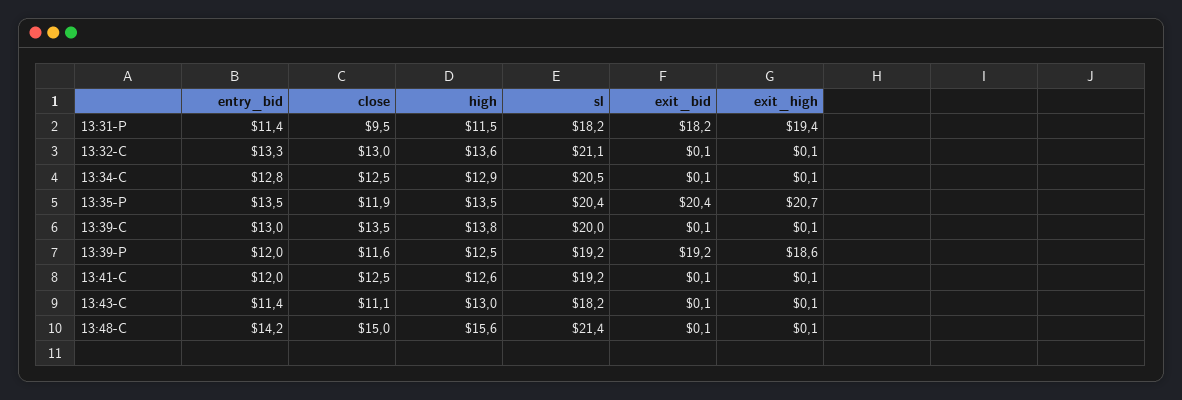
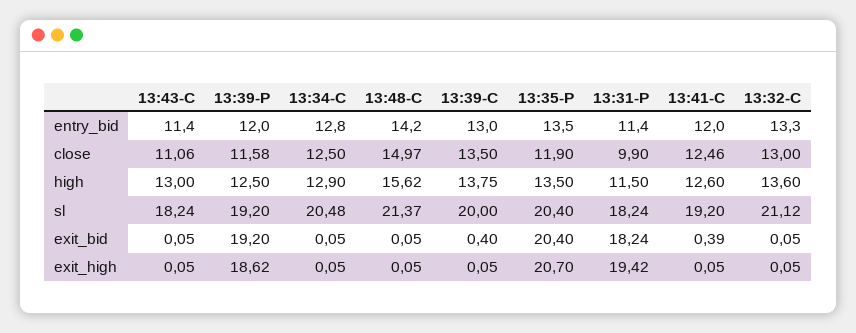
  {
    "entry_bid": {
      "13:31-P": 11.4,
      "13:32-C": 13.3,
      "13:34-C": 12.8,
      "13:35-P": 13.5,
      "13:39-C": 13,
      "13:39-P": 12,
      "13:41-C": 12,
      "13:43-C": 11.4,
      "13:48-C": 14.2
    },
    "close": {
-     "13:31-P": 9.5,
+     "13:31-P": 9.9,
      "13:32-C": 13,
      "13:34-C": 12.5,
      "13:35-P": 11.9,
      "13:39-C": 13.5,
      "13:39-P": 11.58,
      "13:41-C": 12.46,
      "13:43-C": 11.06,
      "13:48-C": 14.97
    },
    "high": {
      "13:31-P": 11.5,
      "13:32-C": 13.6,
      "13:34-C": 12.9,
      "13:35-P": 13.5,
      "13:39-C": 13.75,
      "13:39-P": 12.5,
      "13:41-C": 12.6,
      "13:43-C": 13,
      "13:48-C": 15.62
    },
    "sl": {
      "13:31-P": 18.24,
      "13:32-C": 21.12,
      "13:34-C": 20.48,
      "13:35-P": 20.4,
      "13:39-C": 20,
      "13:39-P": 19.2,
      "13:41-C": 19.2,
      "13:43-C": 18.24,
      "13:48-C": 21.37
    },
    "exit_bid": {
      "13:31-P": 18.24,
      "13:32-C": 0.05,
      "13:34-C": 0.05,
      "13:35-P": 20.4,
-     "13:39-C": 0.1,
+     "13:39-C": 0.4,
      "13:39-P": 19.2,
-     "13:41-C": 0.1,
+     "13:41-C": 0.39,
      "13:43-C": 0.05,
      "13:48-C": 0.05
    },
    "exit_high": {
      "13:31-P": 19.42,
      "13:32-C": 0.05,
      "13:34-C": 0.05,
      "13:35-P": 20.7,
      "13:39-C": 0.05,
      "13:39-P": 18.62,
      "13:41-C": 0.05,
      "13:43-C": 0.05,
      "13:48-C": 0.05
    }
  }

